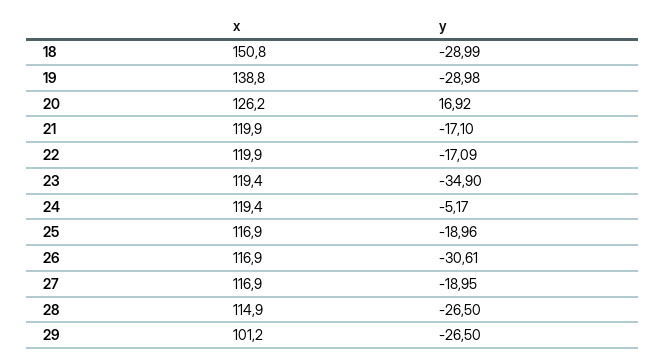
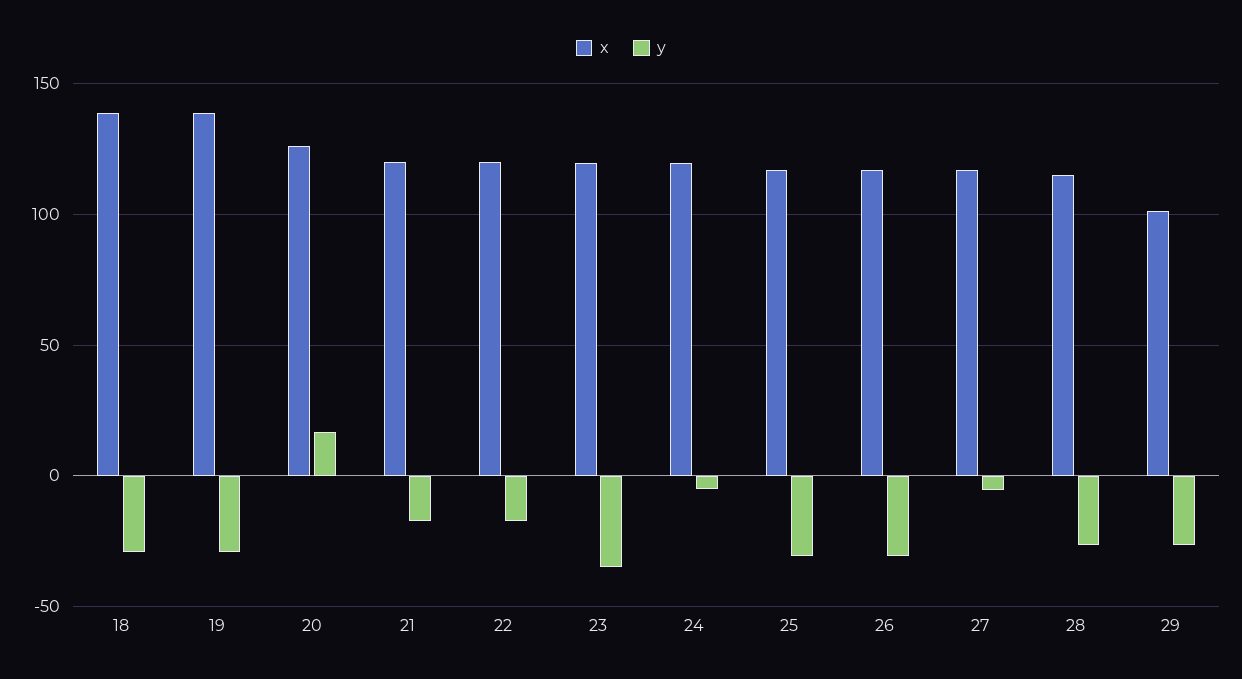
  {
    "x": {
-     "18": 150.8,
+     "18": 140,
      "19": 138.8,
      "20": 126.2,
      "21": 119.9,
      "22": 119.9,
      "23": 119.4,
      "24": 119.4,
      "25": 116.9,
      "26": 116.9,
      "27": 116.9,
      "28": 114.9,
      "29": 101.2
    },
    "y": {
      "18": -28.99,
      "19": -28.98,
      "20": 16.92,
      "21": -17.1,
      "22": -17.09,
      "23": -34.9,
      "24": -5.17,
-     "25": -18.96,
+     "25": -30,
      "26": -30.61,
-     "27": -18.95,
+     "27": -5,
      "28": -26.5,
      "29": -26.5
    }
  }

